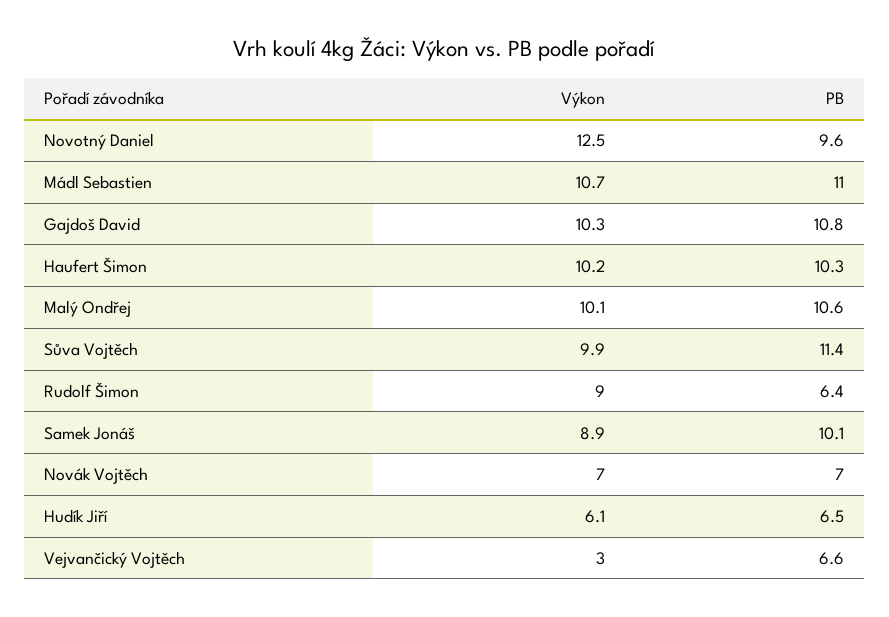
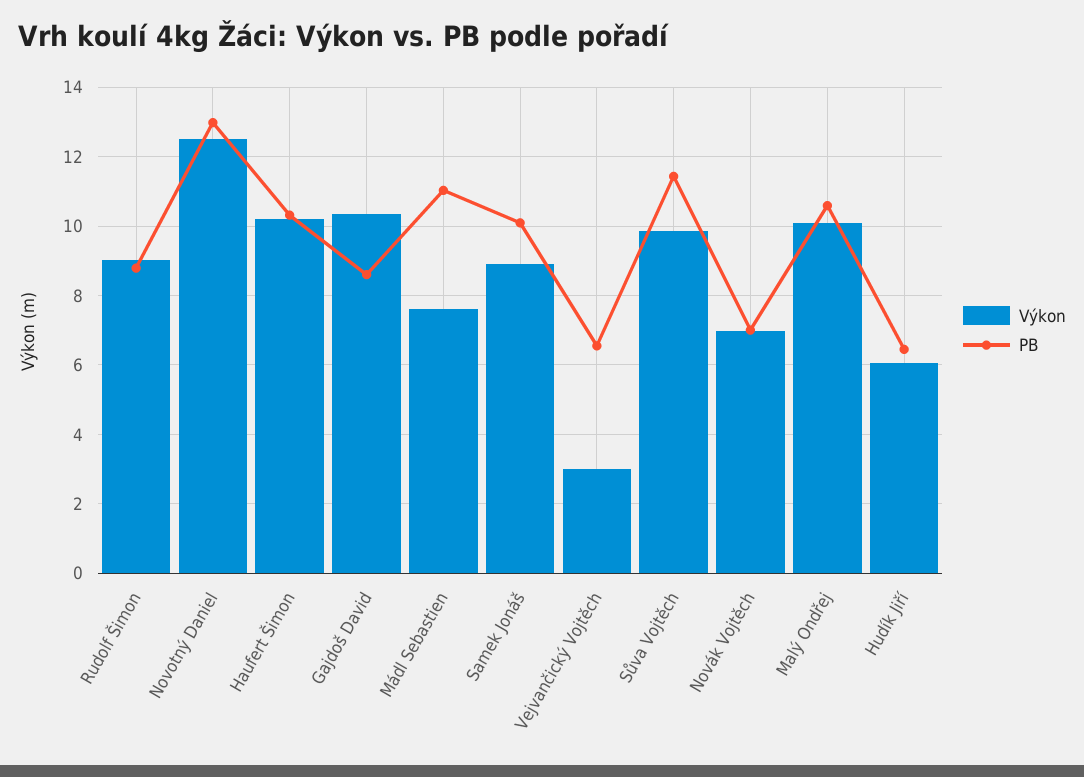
  {
    "Výkon": {
      "Novotný Daniel": 12.5,
-     "Mádl Sebastien": 10.7,
+     "Mádl Sebastien": 7.6,
      "Gajdoš David": 10.3,
      "Haufert Šimon": 10.2,
      "Malý Ondřej": 10.1,
      "Sůva Vojtěch": 9.9,
      "Rudolf Šimon": 9,
      "Samek Jonáš": 8.9,
      "Novák Vojtěch": 7,
      "Hudík Jiří": 6.1,
      "Vejvančický Vojtěch": 3
    },
    "PB": {
-     "Novotný Daniel": 9.6,
+     "Novotný Daniel": 13,
      "Mádl Sebastien": 11,
-     "Gajdoš David": 10.8,
+     "Gajdoš David": 8.6,
      "Haufert Šimon": 10.3,
      "Malý Ondřej": 10.6,
      "Sůva Vojtěch": 11.4,
-     "Rudolf Šimon": 6.4,
+     "Rudolf Šimon": 8.8,
      "Samek Jonáš": 10.1,
      "Novák Vojtěch": 7,
      "Hudík Jiří": 6.5,
      "Vejvančický Vojtěch": 6.6
    }
  }

